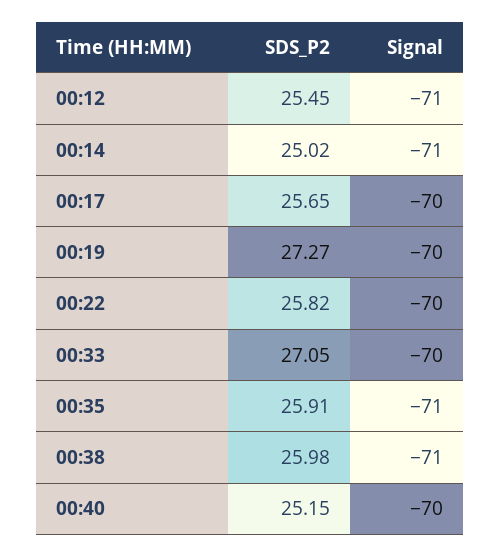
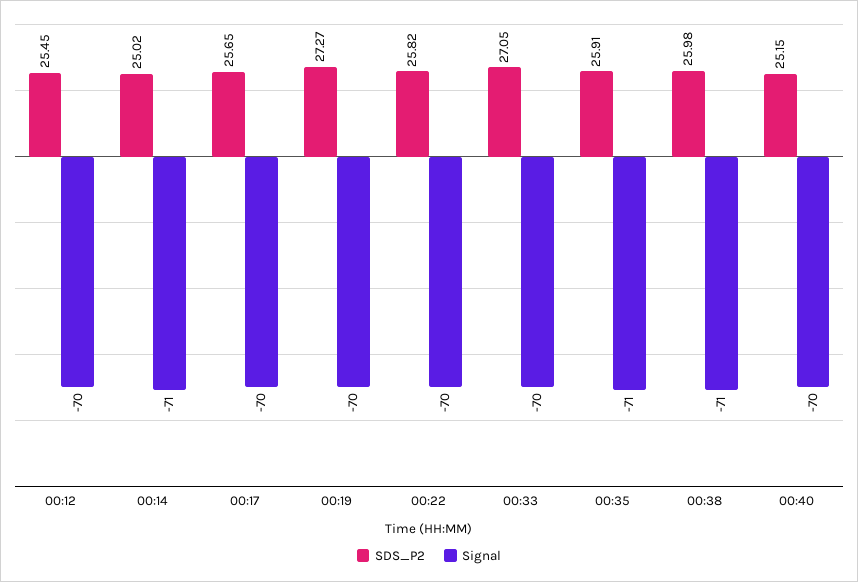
  {
    "SDS_P2": {
      "00:12": 25.45,
      "00:14": 25.02,
      "00:17": 25.65,
      "00:19": 27.27,
      "00:22": 25.82,
      "00:33": 27.05,
      "00:35": 25.91,
      "00:38": 25.98,
      "00:40": 25.15
    },
    "Signal": {
-     "00:12": -71,
+     "00:12": -70,
      "00:14": -71,
      "00:17": -70,
      "00:19": -70,
      "00:22": -70,
      "00:33": -70,
      "00:35": -71,
      "00:38": -71,
      "00:40": -70
    }
  }

